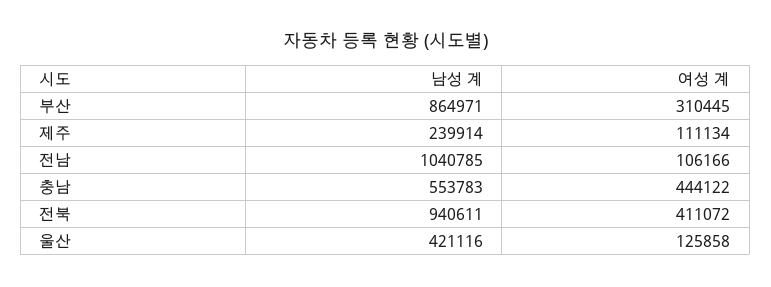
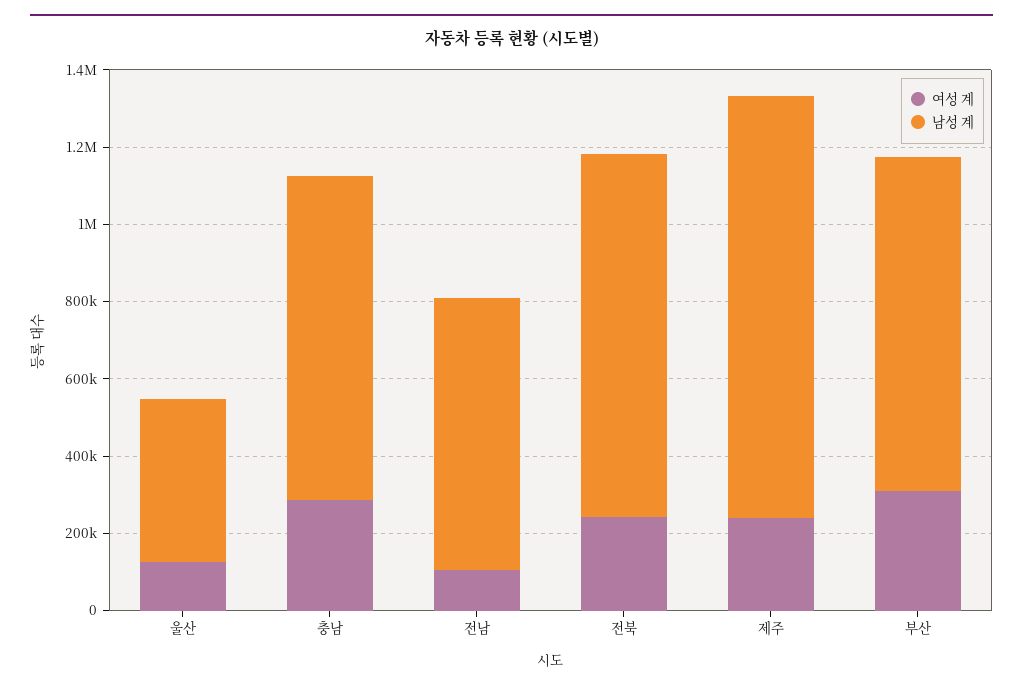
  {
    "남성 계": {
      "부산": 864971,
-     "제주": 239914,
+     "제주": 1100000,
-     "전남": 1040785,
+     "전남": 700000,
-     "충남": 553783,
+     "충남": 850000,
      "전북": 940611,
      "울산": 421116
    },
    "여성 계": {
      "부산": 310445,
-     "제주": 111134,
+     "제주": 250000,
      "전남": 106166,
-     "충남": 444122,
+     "충남": 300000,
-     "전북": 411072,
+     "전북": 250000,
      "울산": 125858
    }
  }

